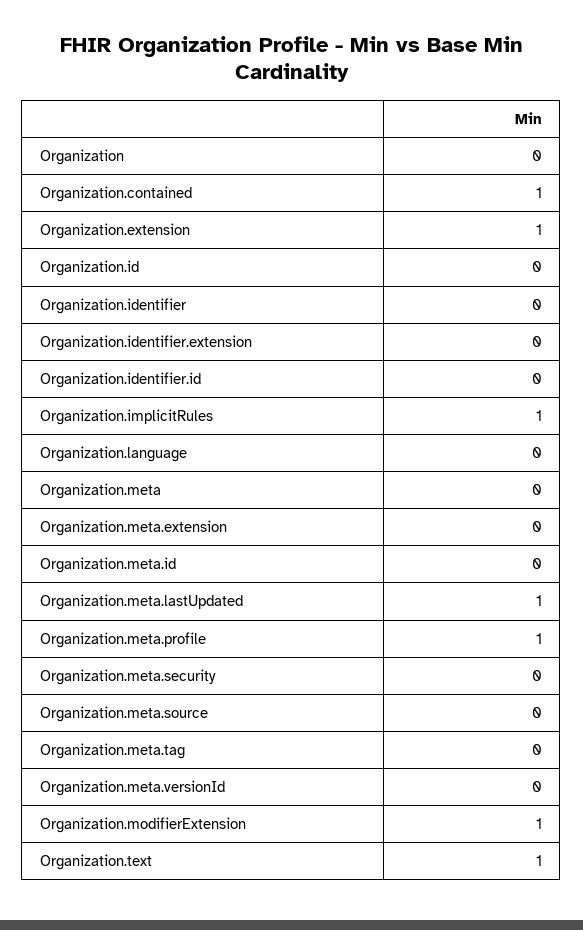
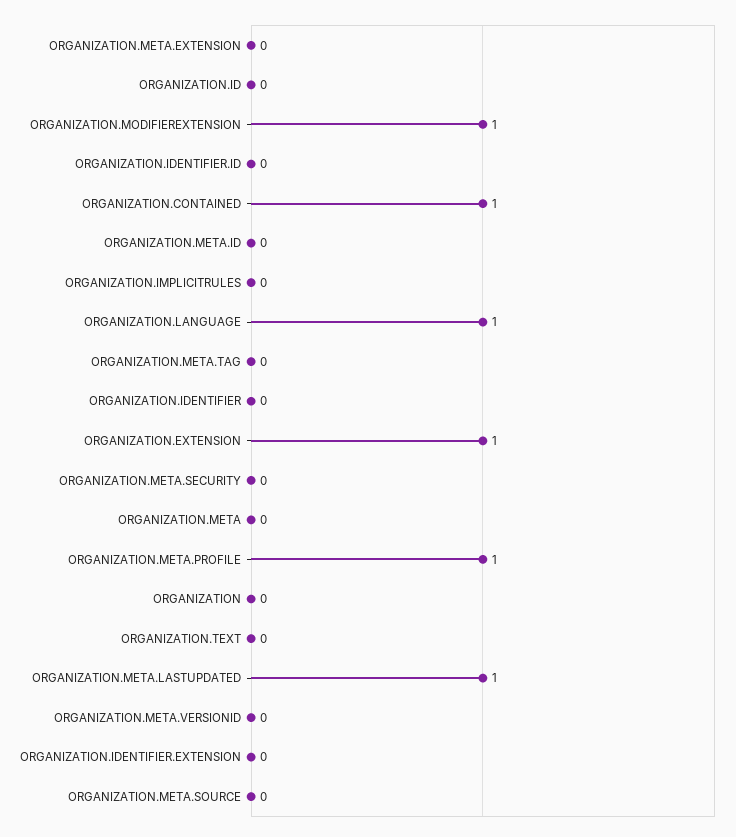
  {
    "Organization": 0,
    "Organization.contained": 1,
    "Organization.extension": 1,
    "Organization.id": 0,
    "Organization.identifier": 0,
    "Organization.identifier.extension": 0,
    "Organization.identifier.id": 0,
-   "Organization.implicitRules": 1,
+   "Organization.implicitRules": 0,
-   "Organization.language": 0,
+   "Organization.language": 1,
    "Organization.meta": 0,
    "Organization.meta.extension": 0,
    "Organization.meta.id": 0,
    "Organization.meta.lastUpdated": 1,
    "Organization.meta.profile": 1,
    "Organization.meta.security": 0,
    "Organization.meta.source": 0,
    "Organization.meta.tag": 0,
    "Organization.meta.versionId": 0,
    "Organization.modifierExtension": 1,
-   "Organization.text": 1
+   "Organization.text": 0
  }

